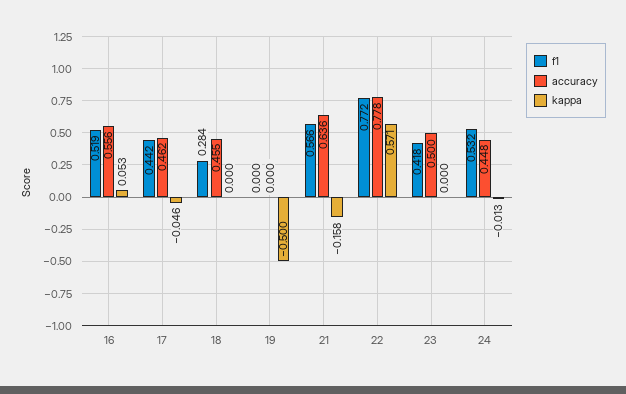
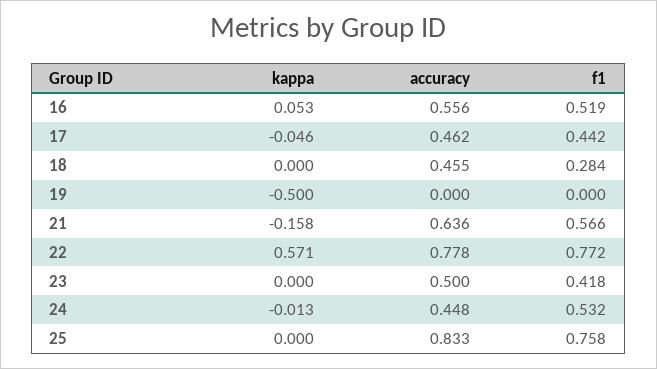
  {
    "f1": {
      "16": 0.519,
      "17": 0.442,
      "18": 0.284,
      "19": 0,
      "21": 0.566,
      "22": 0.772,
      "23": 0.418,
-     "24": 0.532
+     "24": 0.532,
+     "25": 0.758
    },
    "accuracy": {
      "16": 0.556,
      "17": 0.462,
      "18": 0.455,
      "19": 0,
      "21": 0.636,
      "22": 0.778,
      "23": 0.5,
-     "24": 0.448
+     "24": 0.448,
+     "25": 0.833
    },
    "kappa": {
      "16": 0.053,
      "17": -0.046,
      "18": 0,
      "19": -0.5,
      "21": -0.158,
      "22": 0.571,
      "23": 0,
-     "24": -0.013
+     "24": -0.013,
+     "25": 0
    }
  }

